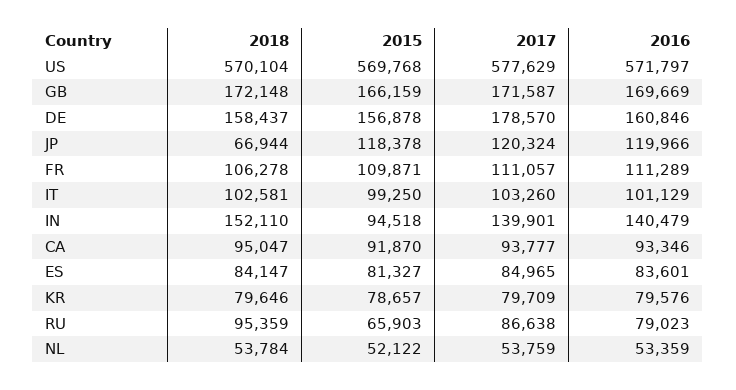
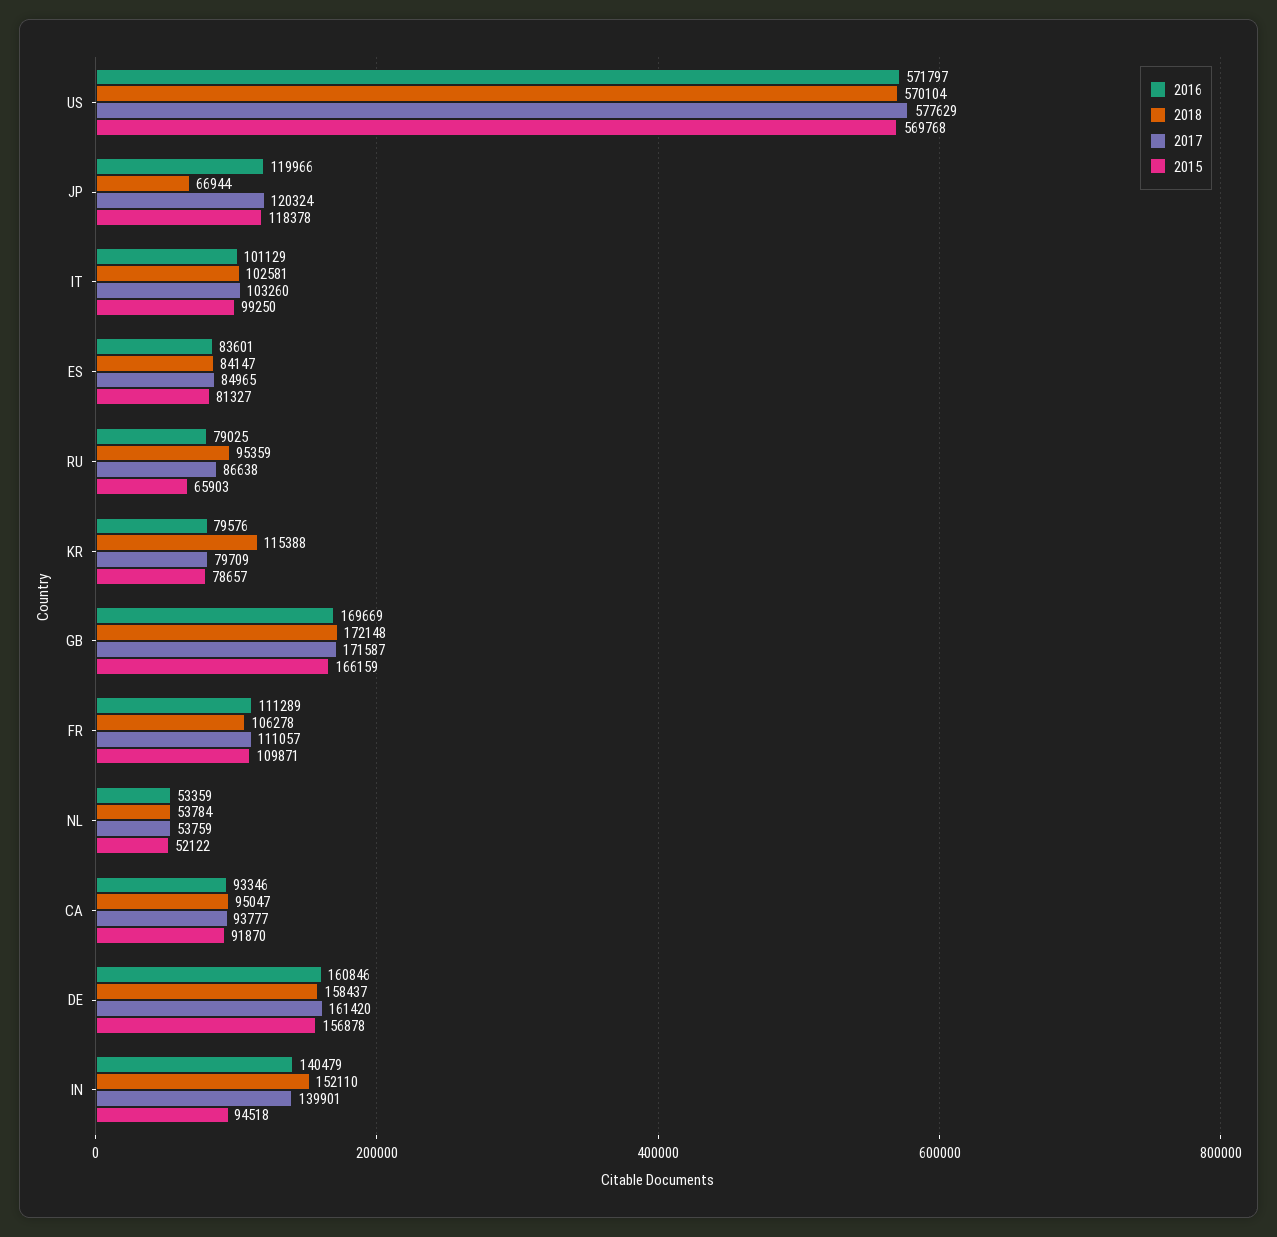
  {
    "2018": {
      "US": 570104,
      "GB": 172148,
      "DE": 158437,
      "JP": 66944,
      "FR": 106278,
      "IT": 102581,
      "IN": 152110,
      "CA": 95047,
      "ES": 84147,
-     "KR": 79646,
+     "KR": 115388,
      "RU": 95359,
      "NL": 53784
    },
    "2015": {
      "US": 569768,
      "GB": 166159,
      "DE": 156878,
      "JP": 118378,
      "FR": 109871,
      "IT": 99250,
      "IN": 94518,
      "CA": 91870,
      "ES": 81327,
      "KR": 78657,
      "RU": 65903,
      "NL": 52122
    },
    "2017": {
      "US": 577629,
      "GB": 171587,
-     "DE": 178570,
+     "DE": 161420,
      "JP": 120324,
      "FR": 111057,
      "IT": 103260,
      "IN": 139901,
      "CA": 93777,
      "ES": 84965,
      "KR": 79709,
      "RU": 86638,
      "NL": 53759
    },
    "2016": {
      "US": 571797,
      "GB": 169669,
      "DE": 160846,
      "JP": 119966,
      "FR": 111289,
      "IT": 101129,
      "IN": 140479,
      "CA": 93346,
      "ES": 83601,
      "KR": 79576,
-     "RU": 79023,
+     "RU": 79025,
      "NL": 53359
    }
  }

